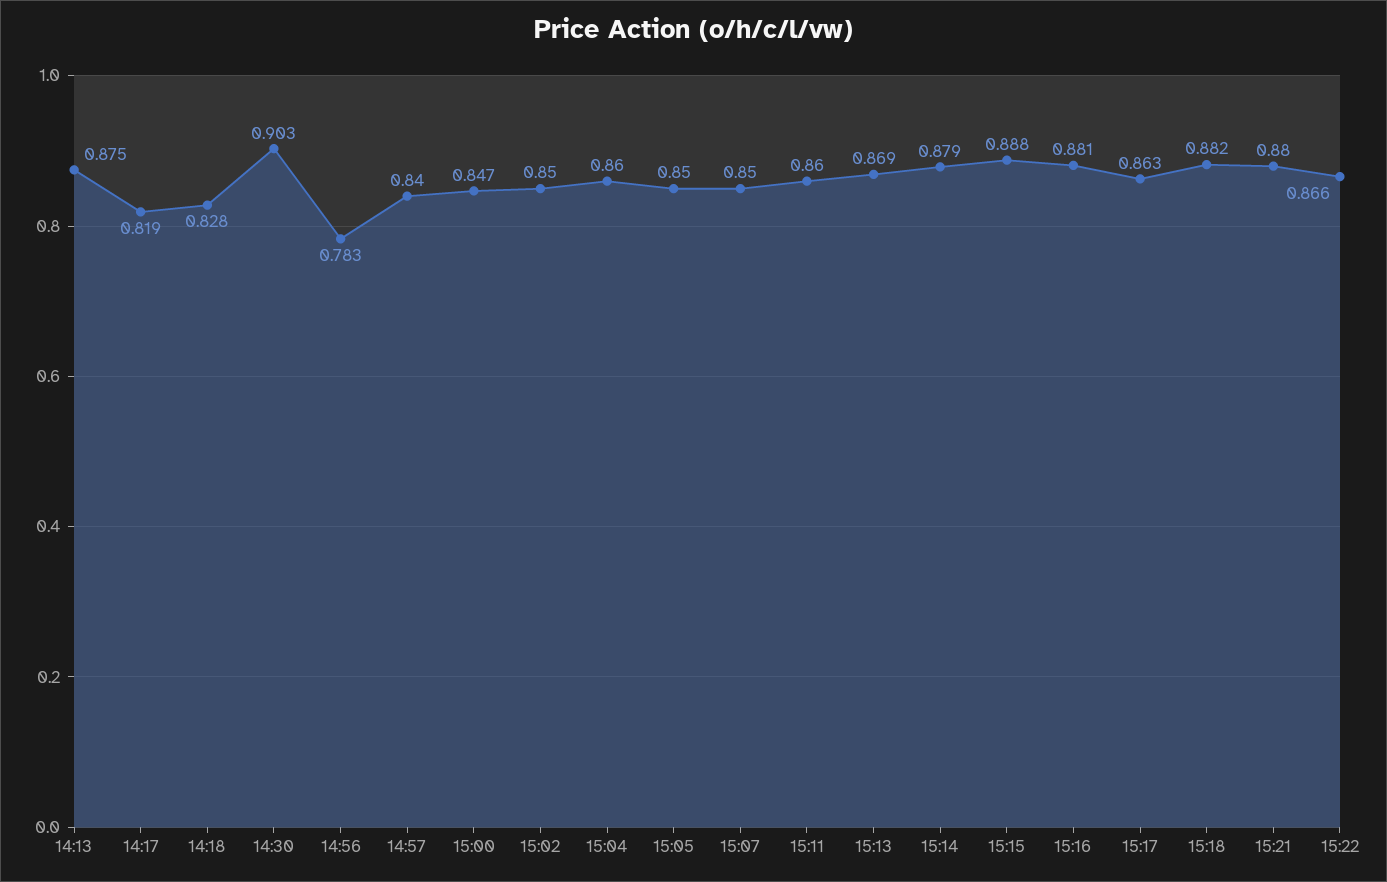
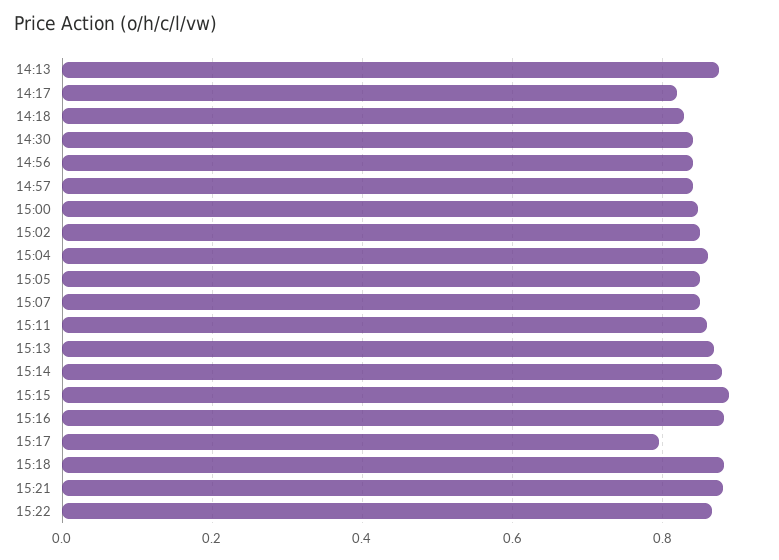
  {
    "14:13": 0.875,
    "14:17": 0.819,
    "14:18": 0.828,
-   "14:30": 0.903,
+   "14:30": 0.84,
-   "14:56": 0.783,
+   "14:56": 0.84,
    "14:57": 0.84,
    "15:00": 0.847,
    "15:02": 0.85,
    "15:04": 0.86,
    "15:05": 0.85,
    "15:07": 0.85,
    "15:11": 0.86,
    "15:13": 0.869,
    "15:14": 0.879,
    "15:15": 0.888,
    "15:16": 0.881,
-   "15:17": 0.863,
+   "15:17": 0.8,
    "15:18": 0.882,
    "15:21": 0.88,
    "15:22": 0.866
  }

